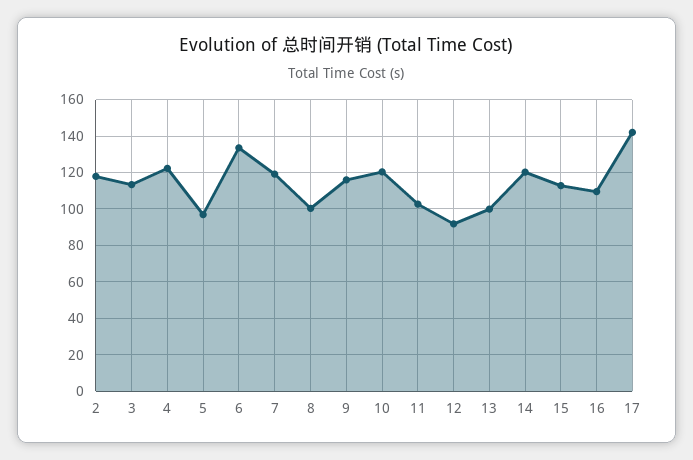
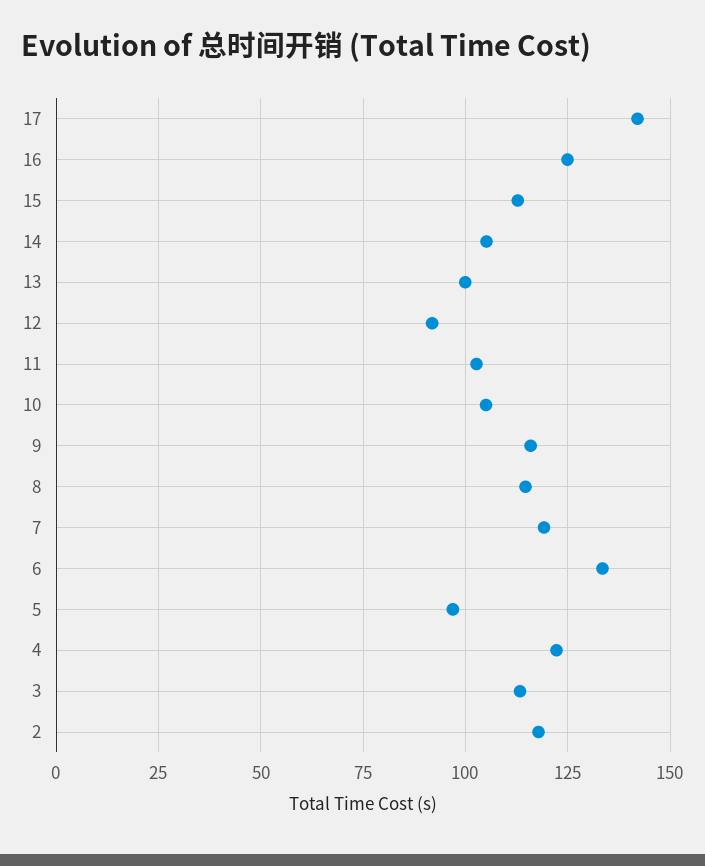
  {
    "2": 117.5,
    "3": 112.5,
    "4": 122.5,
    "5": 97.5,
    "6": 132.5,
    "7": 120,
-   "8": 100,
+   "8": 115,
    "9": 115,
-   "10": 120,
+   "10": 105,
    "11": 102.5,
    "12": 92.5,
    "13": 100,
-   "14": 120,
+   "14": 105,
    "15": 112.5,
-   "16": 110,
+   "16": 125,
    "17": 142.5
  }

